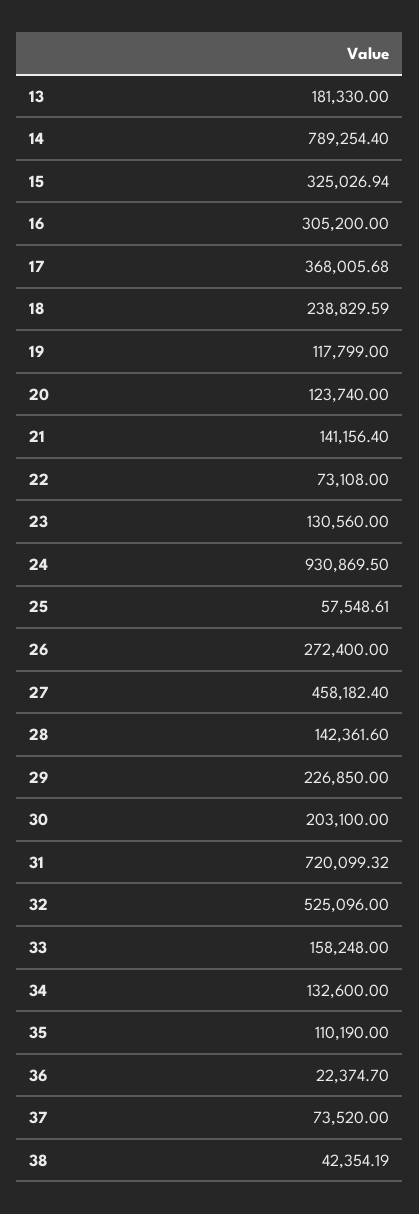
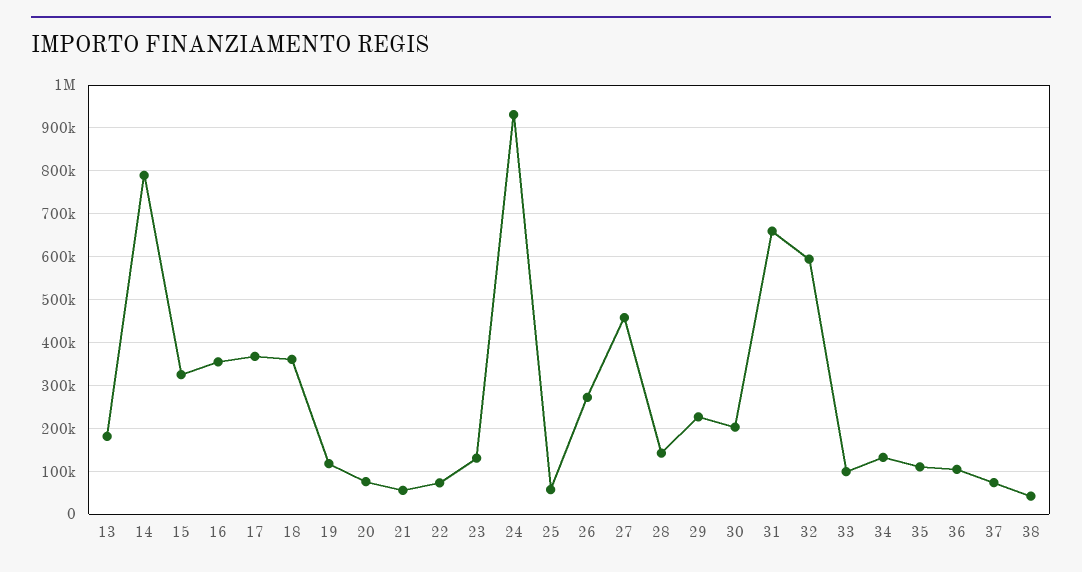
  {
    "13": 181330,
    "14": 789254.4,
    "15": 325026.94,
-   "16": 305200,
+   "16": 360000,
    "17": 368005.68,
-   "18": 238829.59,
+   "18": 360000,
    "19": 117799,
-   "20": 123740,
+   "20": 80000,
-   "21": 141156.4,
+   "21": 60000,
    "22": 73108,
    "23": 130560,
    "24": 930869.5,
    "25": 57548.61,
    "26": 272400,
    "27": 458182.4,
    "28": 142361.6,
    "29": 226850,
    "30": 203100,
-   "31": 720099.32,
+   "31": 660000,
-   "32": 525096,
+   "32": 600000,
-   "33": 158248,
+   "33": 100000,
    "34": 132600,
    "35": 110190,
-   "36": 22374.7,
+   "36": 100000,
    "37": 73520,
    "38": 42354.19
  }

